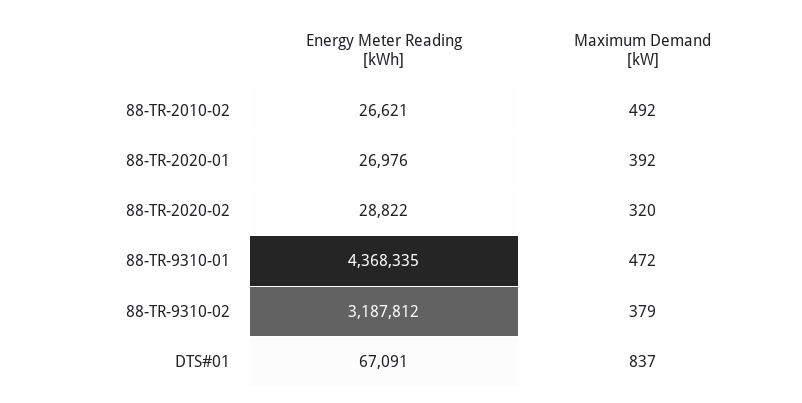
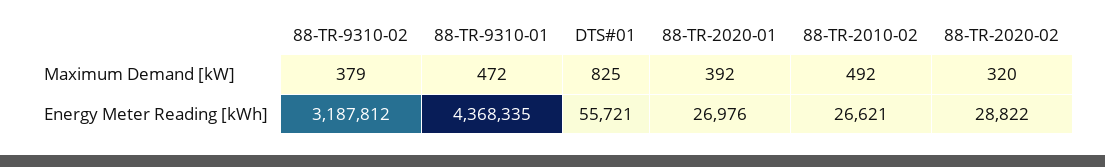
  {
    "Energy Meter Reading [kWh]": {
      "88-TR-2010-02": 26621,
      "88-TR-2020-01": 26976,
      "88-TR-2020-02": 28822,
      "88-TR-9310-01": 4368335,
      "88-TR-9310-02": 3187812,
-     "DTS#01": 67091
+     "DTS#01": 55721
    },
    "Maximum Demand [kW]": {
      "88-TR-2010-02": 492,
      "88-TR-2020-01": 392,
      "88-TR-2020-02": 320,
      "88-TR-9310-01": 472,
      "88-TR-9310-02": 379,
-     "DTS#01": 837
+     "DTS#01": 825
    }
  }

